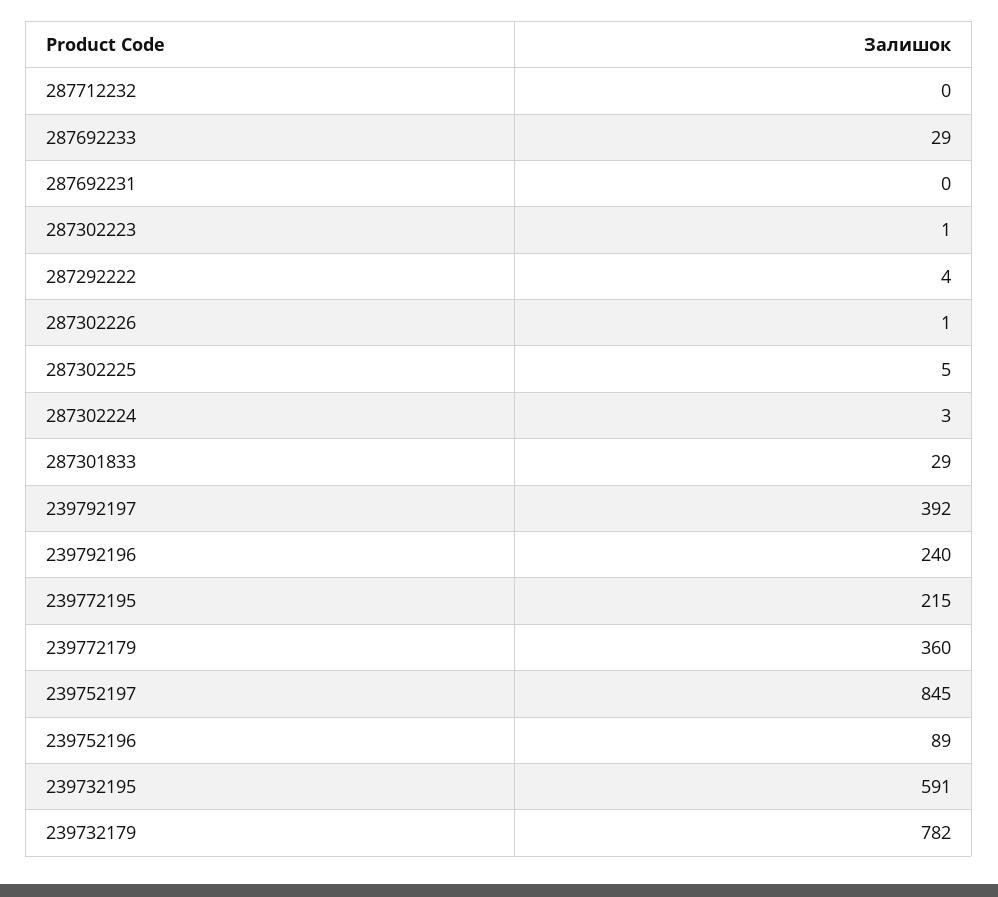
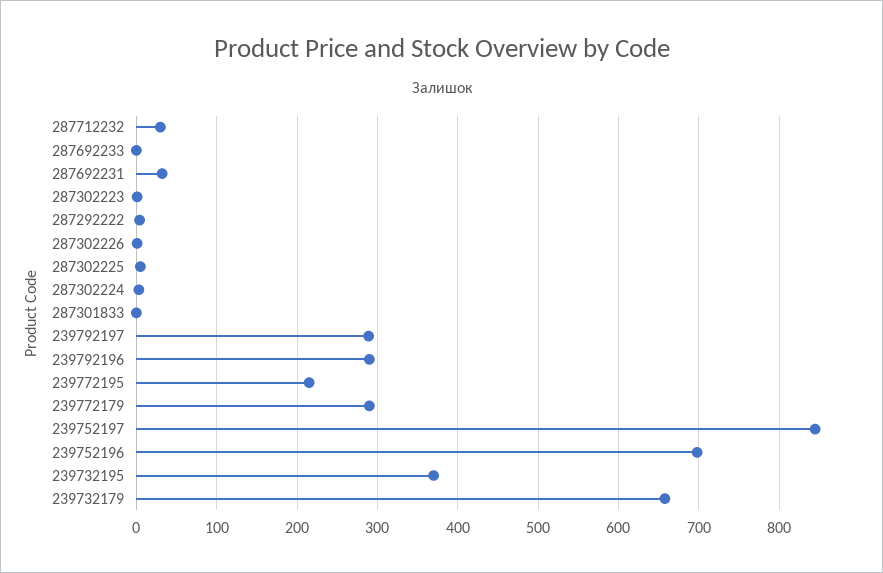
  {
-   "287712232": 0,
+   "287712232": 30,
-   "287692233": 29,
+   "287692233": 0,
-   "287692231": 0,
+   "287692231": 30,
    "287302223": 1,
    "287292222": 4,
    "287302226": 1,
    "287302225": 5,
    "287302224": 3,
-   "287301833": 29,
+   "287301833": 0,
-   "239792197": 392,
+   "239792197": 290,
-   "239792196": 240,
+   "239792196": 290,
    "239772195": 215,
-   "239772179": 360,
+   "239772179": 290,
    "239752197": 845,
-   "239752196": 89,
+   "239752196": 700,
-   "239732195": 591,
+   "239732195": 370,
-   "239732179": 782
+   "239732179": 660
  }

